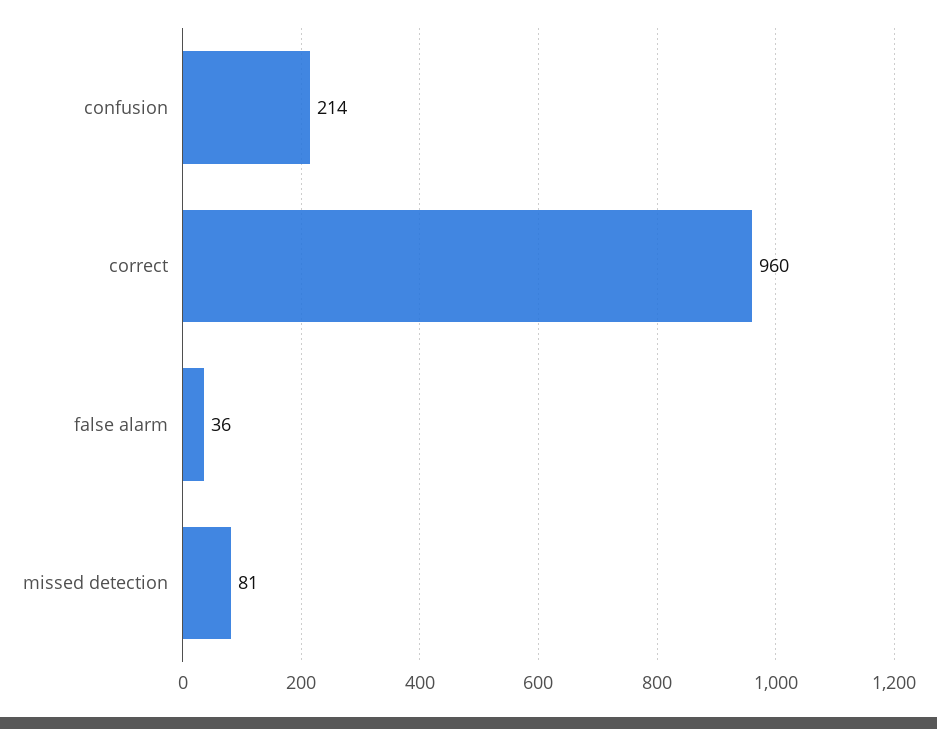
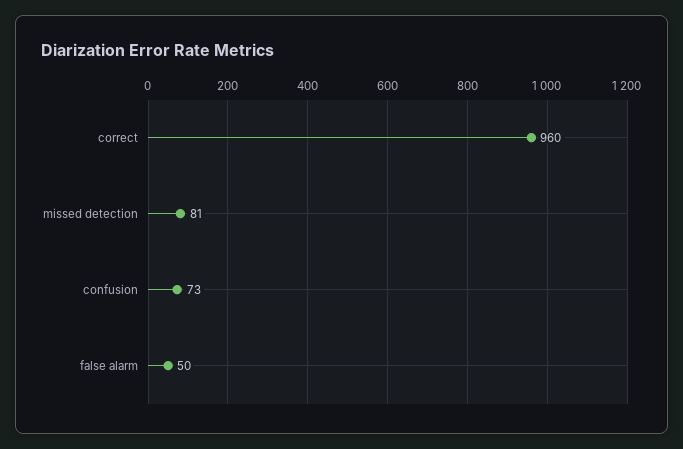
  {
-   "confusion": 214,
+   "confusion": 73,
    "correct": 960,
-   "false alarm": 36,
+   "false alarm": 50,
    "missed detection": 81
  }

